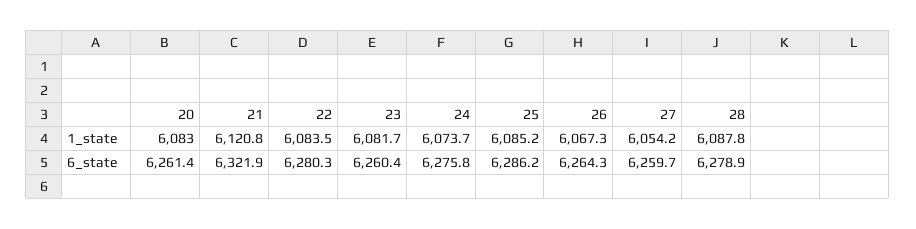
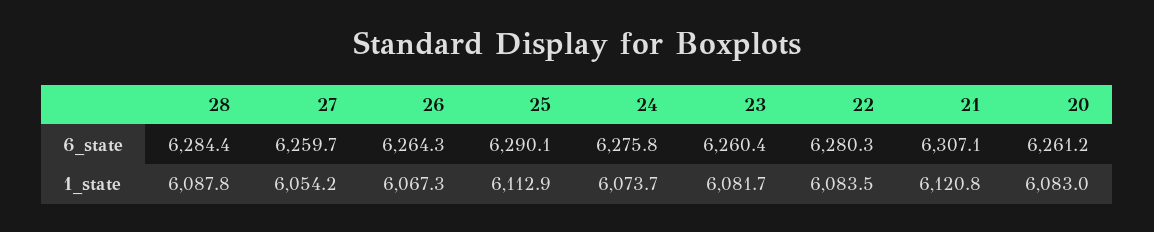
  {
    "20": {
      "1_state": 6083,
-     "6_state": 6261.4
+     "6_state": 6261.2
    },
    "21": {
      "1_state": 6120.8,
-     "6_state": 6321.9
+     "6_state": 6307.1
    },
    "22": {
      "1_state": 6083.5,
      "6_state": 6280.3
    },
    "23": {
      "1_state": 6081.7,
      "6_state": 6260.4
    },
    "24": {
      "1_state": 6073.7,
      "6_state": 6275.8
    },
    "25": {
-     "1_state": 6085.2,
+     "1_state": 6112.9,
-     "6_state": 6286.2
+     "6_state": 6290.1
    },
    "26": {
      "1_state": 6067.3,
      "6_state": 6264.3
    },
    "27": {
      "1_state": 6054.2,
      "6_state": 6259.7
    },
    "28": {
      "1_state": 6087.8,
-     "6_state": 6278.9
+     "6_state": 6284.4
    }
  }

